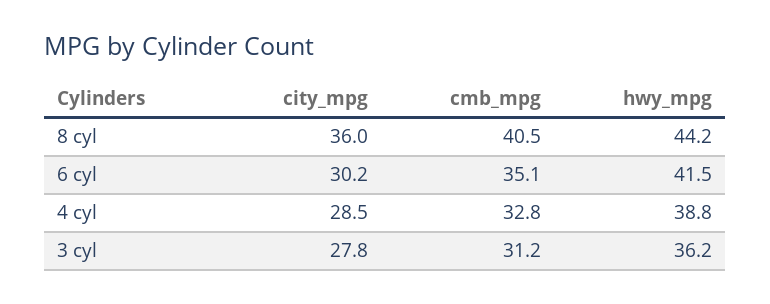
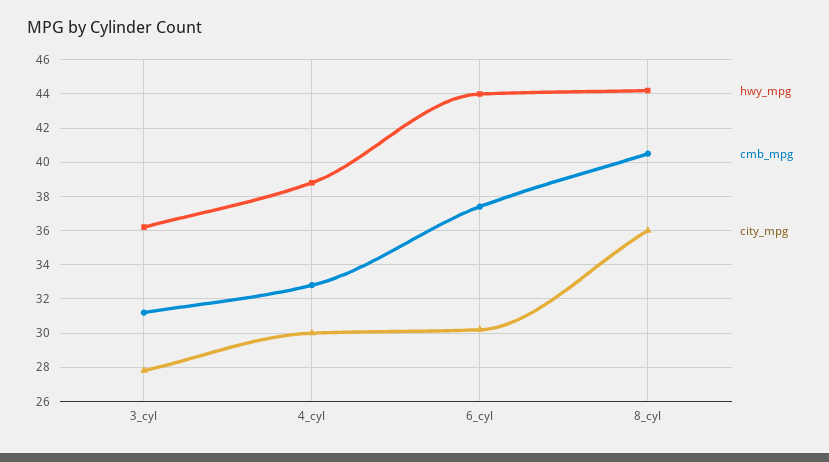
  {
    "city_mpg": {
      "8 cyl": 36,
      "6 cyl": 30.2,
-     "4 cyl": 28.5,
+     "4 cyl": 30,
      "3 cyl": 27.8
    },
    "cmb_mpg": {
      "8 cyl": 40.5,
-     "6 cyl": 35.1,
+     "6 cyl": 37.5,
      "4 cyl": 32.8,
      "3 cyl": 31.2
    },
    "hwy_mpg": {
      "8 cyl": 44.2,
-     "6 cyl": 41.5,
+     "6 cyl": 44,
      "4 cyl": 38.8,
      "3 cyl": 36.2
    }
  }

